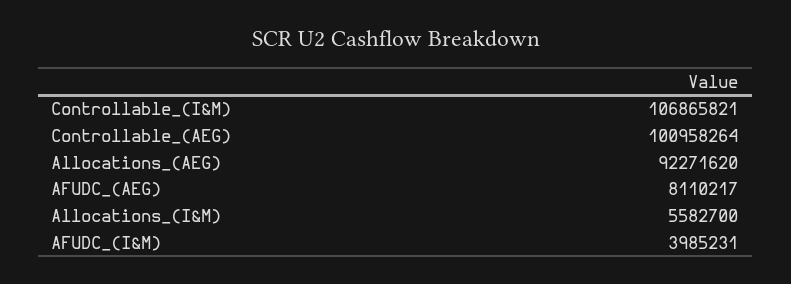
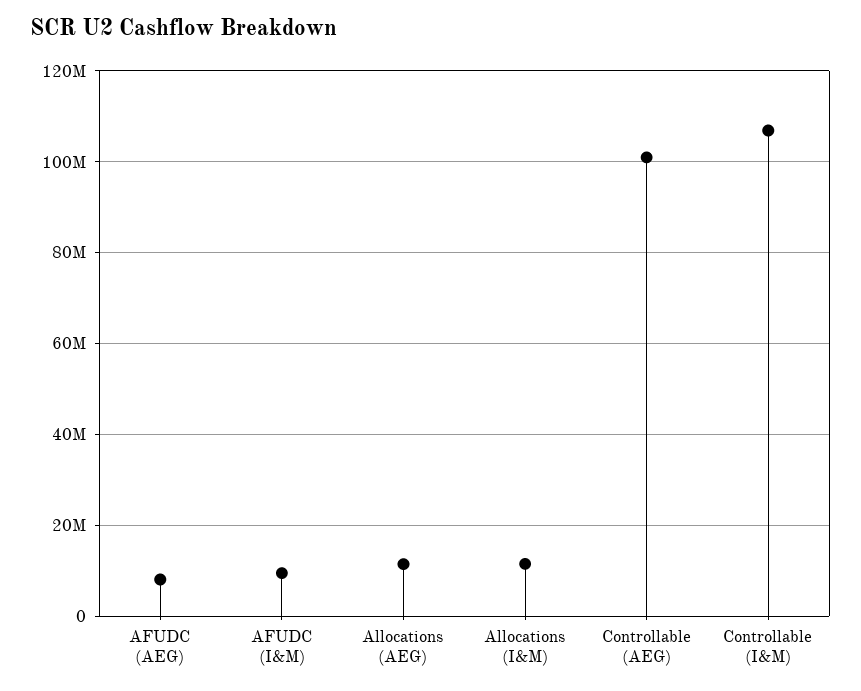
  {
    "Controllable_(I&M)": 106865821,
    "Controllable_(AEG)": 100958264,
-   "Allocations_(AEG)": 92271620,
+   "Allocations_(AEG)": 12000000,
    "AFUDC_(AEG)": 8110217,
-   "Allocations_(I&M)": 5582700,
+   "Allocations_(I&M)": 12000000,
-   "AFUDC_(I&M)": 3985231
+   "AFUDC_(I&M)": 10000000
  }

